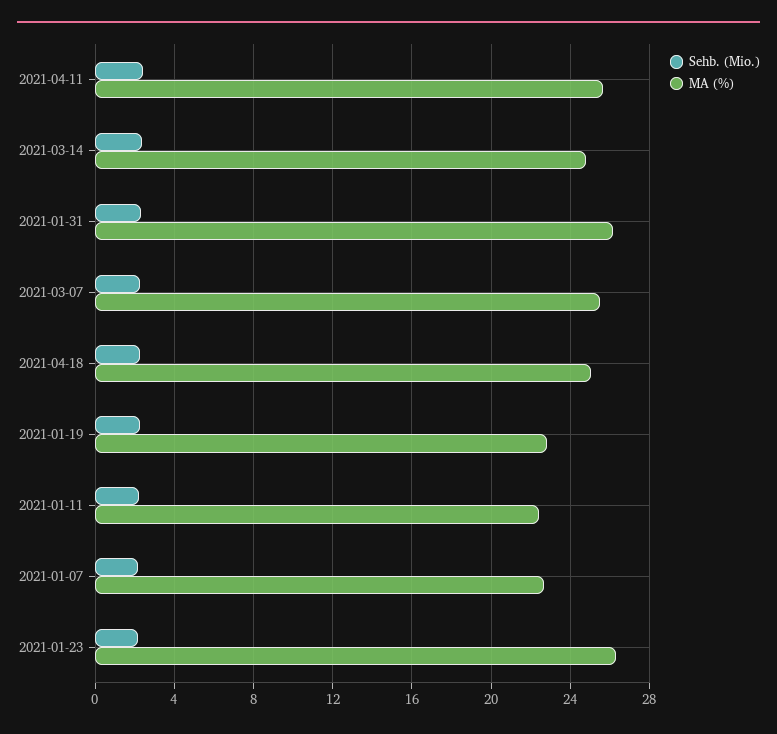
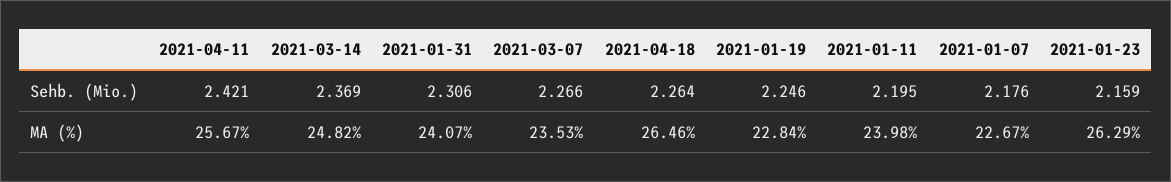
  {
    "Sehb. (Mio.)": {
      "2021-04-11": 2.421,
      "2021-03-14": 2.369,
      "2021-01-31": 2.306,
      "2021-03-07": 2.266,
      "2021-04-18": 2.264,
      "2021-01-19": 2.246,
      "2021-01-11": 2.195,
      "2021-01-07": 2.176,
      "2021-01-23": 2.159
    },
    "MA (%)": {
      "2021-04-11": 25.67,
      "2021-03-14": 24.82,
-     "2021-01-31": 26,
+     "2021-01-31": 24.07,
-     "2021-03-07": 25.5,
+     "2021-03-07": 23.53,
-     "2021-04-18": 25,
+     "2021-04-18": 26.46,
      "2021-01-19": 22.84,
-     "2021-01-11": 22.5,
+     "2021-01-11": 23.98,
      "2021-01-07": 22.67,
      "2021-01-23": 26.29
    }
  }

